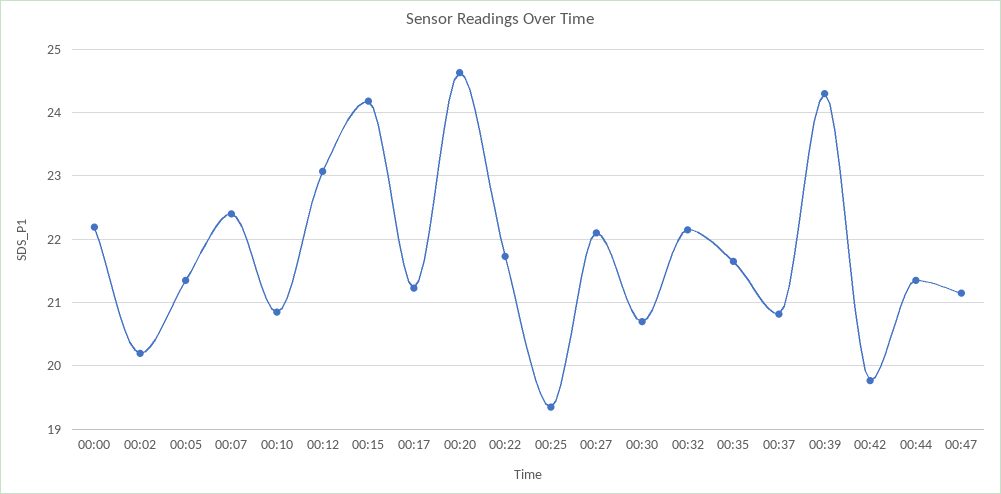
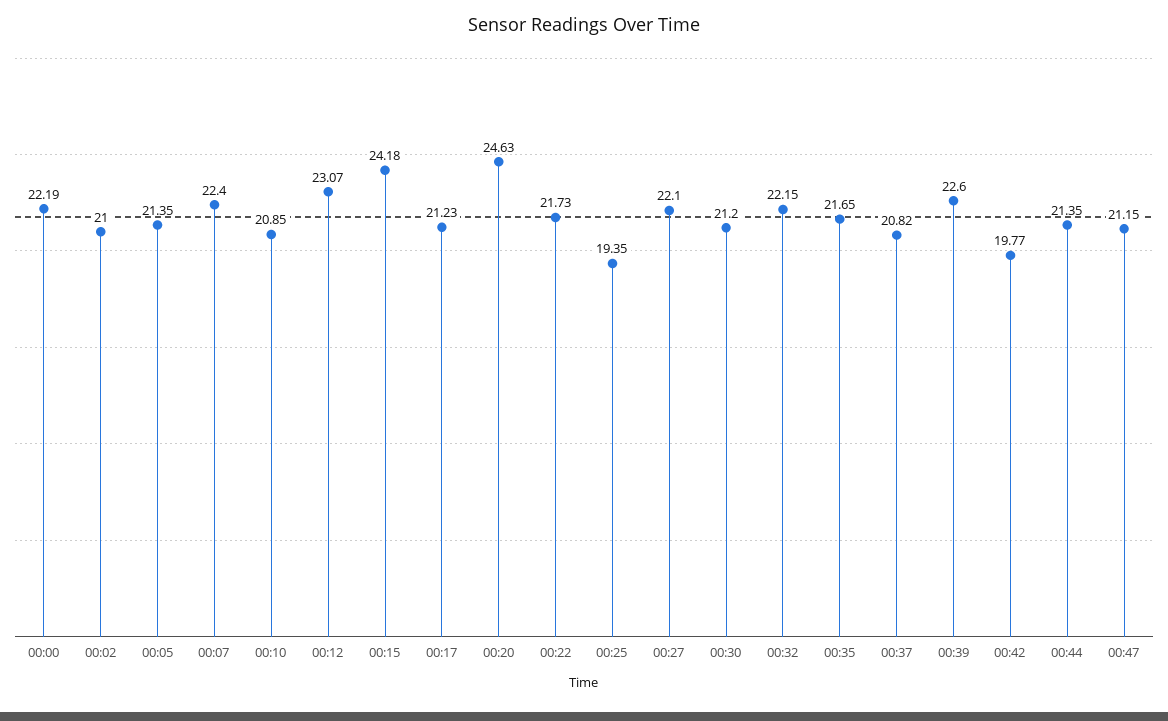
  {
    "00:00": 22.19,
-   "00:02": 20.2,
+   "00:02": 21,
    "00:05": 21.35,
    "00:07": 22.4,
    "00:10": 20.85,
    "00:12": 23.07,
    "00:15": 24.18,
    "00:17": 21.23,
    "00:20": 24.63,
    "00:22": 21.73,
    "00:25": 19.35,
    "00:27": 22.1,
-   "00:30": 20.7,
+   "00:30": 21.2,
    "00:32": 22.15,
    "00:35": 21.65,
    "00:37": 20.82,
-   "00:39": 24.3,
+   "00:39": 22.6,
    "00:42": 19.77,
    "00:44": 21.35,
    "00:47": 21.15
  }

